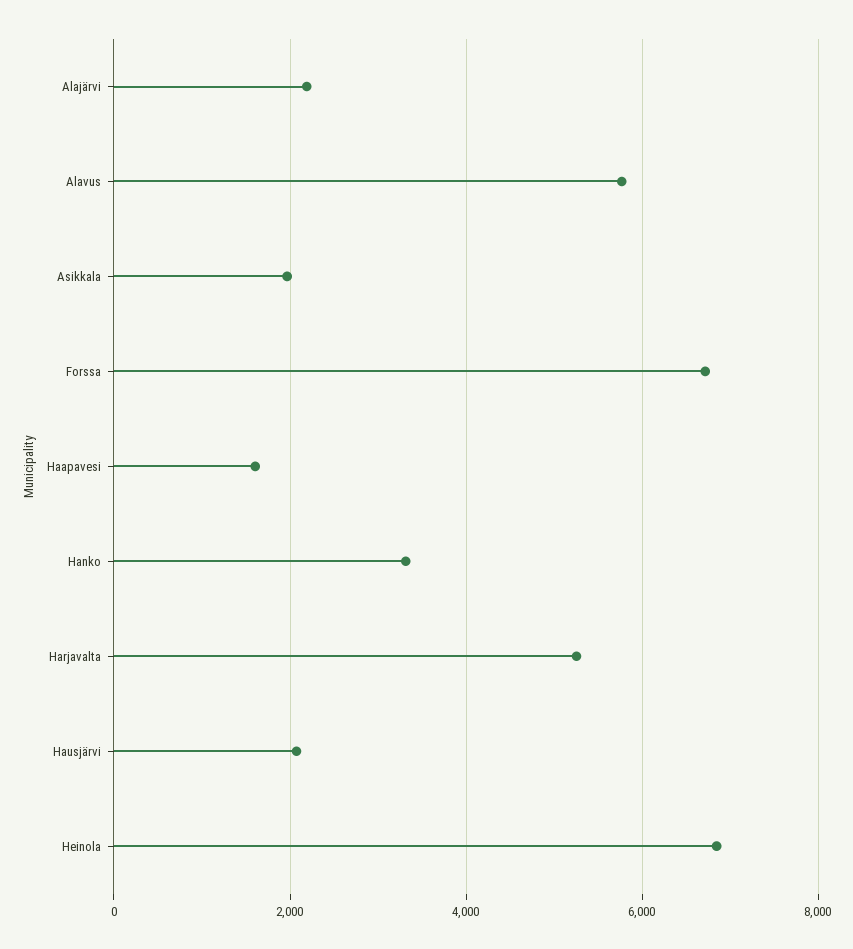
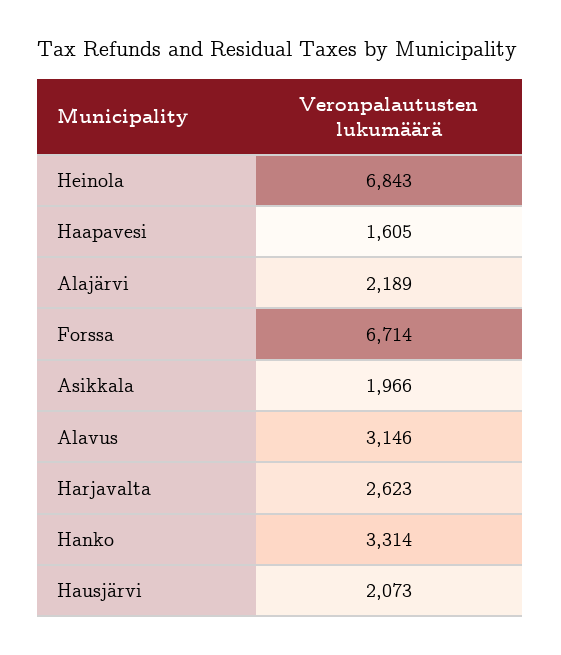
  {
    "Alajärvi": 2189,
-   "Alavus": 5800,
+   "Alavus": 3146,
    "Asikkala": 1966,
    "Forssa": 6714,
    "Haapavesi": 1605,
    "Hanko": 3314,
-   "Harjavalta": 5200,
+   "Harjavalta": 2623,
    "Hausjärvi": 2073,
    "Heinola": 6843
  }

